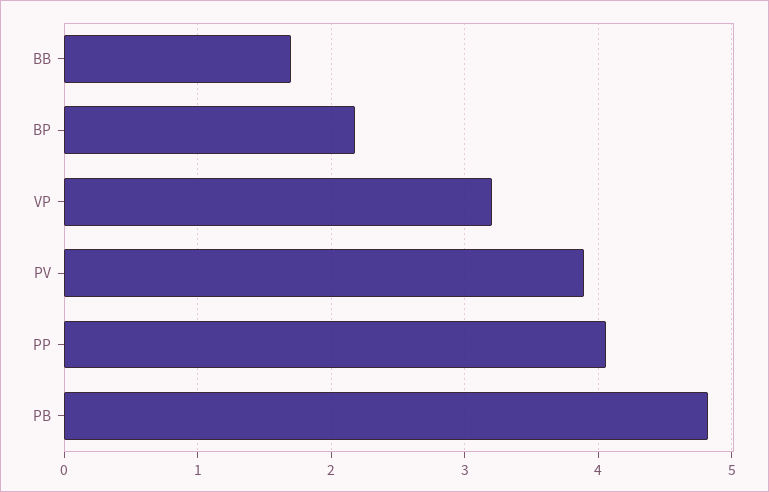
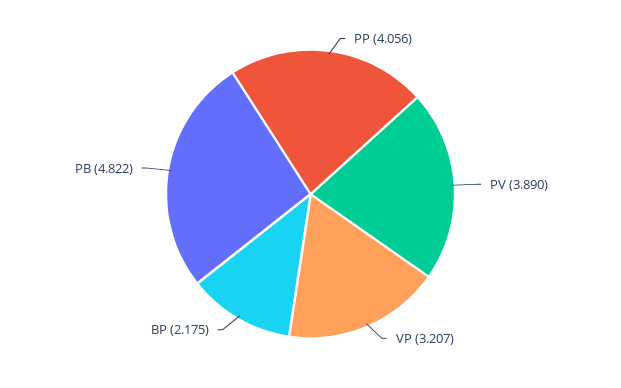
  {
-   "BB": 1.7,
    "BP": 2.175,
    "VP": 3.207,
    "PV": 3.89,
    "PP": 4.056,
    "PB": 4.822
  }

